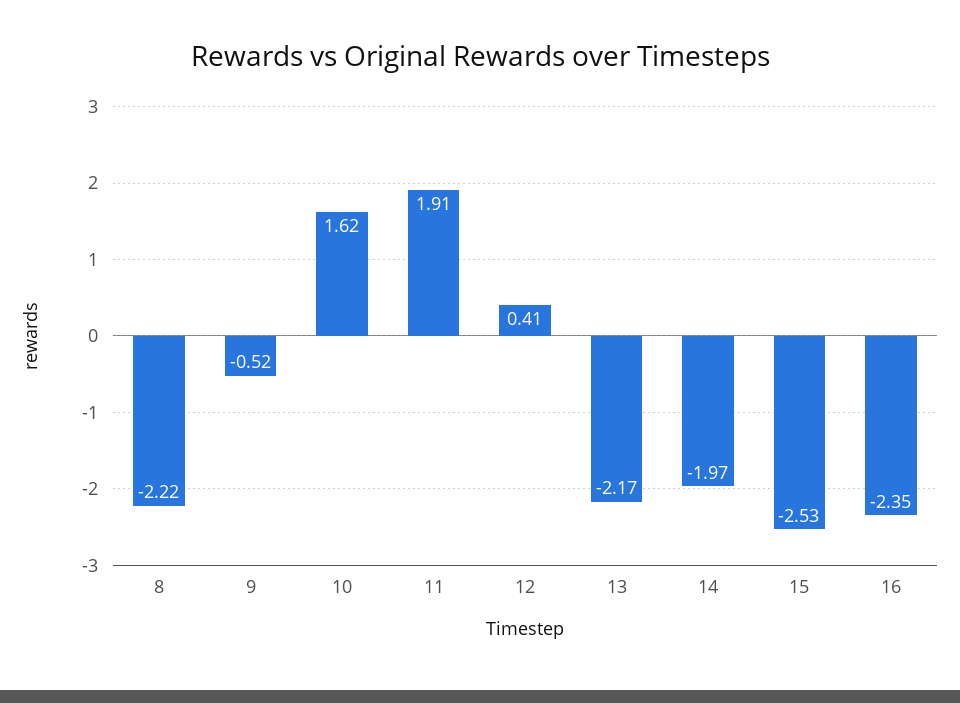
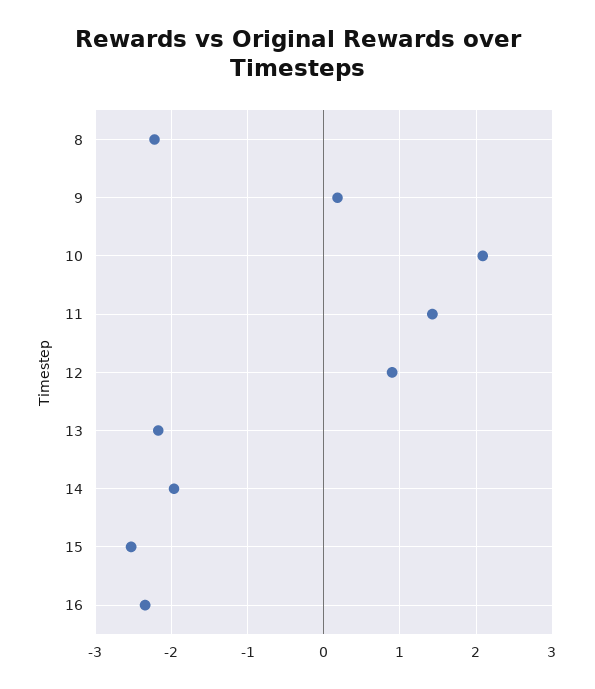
  {
    "8": -2.22,
-   "9": -0.52,
+   "9": 0.2,
-   "10": 1.62,
+   "10": 2.1,
-   "11": 1.91,
+   "11": 1.4,
-   "12": 0.41,
+   "12": 0.9,
    "13": -2.17,
    "14": -1.97,
    "15": -2.53,
    "16": -2.35
  }

